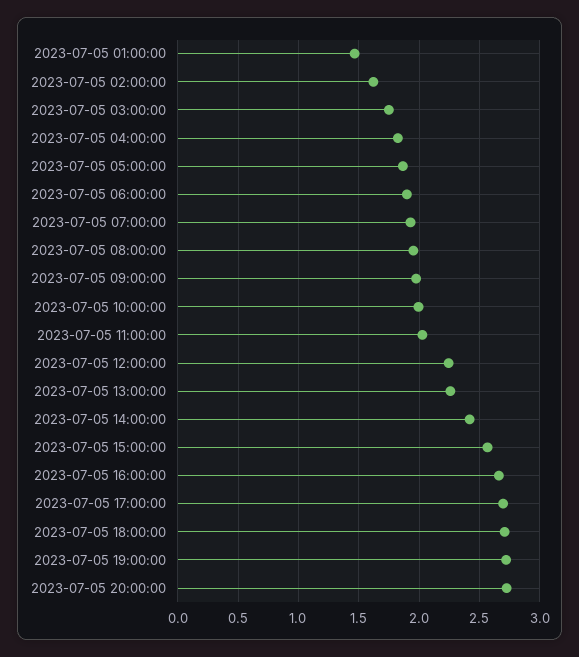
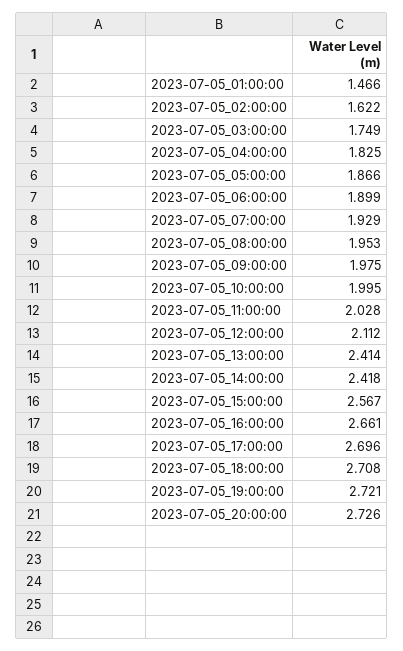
  {
    "2023-07-05 01:00:00": 1.466,
    "2023-07-05 02:00:00": 1.622,
    "2023-07-05 03:00:00": 1.749,
    "2023-07-05 04:00:00": 1.825,
    "2023-07-05 05:00:00": 1.866,
    "2023-07-05 06:00:00": 1.899,
    "2023-07-05 07:00:00": 1.929,
    "2023-07-05 08:00:00": 1.953,
    "2023-07-05 09:00:00": 1.975,
    "2023-07-05 10:00:00": 1.995,
    "2023-07-05 11:00:00": 2.028,
-   "2023-07-05 12:00:00": 2.25,
+   "2023-07-05 12:00:00": 2.112,
-   "2023-07-05 13:00:00": 2.25,
+   "2023-07-05 13:00:00": 2.414,
    "2023-07-05 14:00:00": 2.418,
    "2023-07-05 15:00:00": 2.567,
    "2023-07-05 16:00:00": 2.661,
    "2023-07-05 17:00:00": 2.696,
    "2023-07-05 18:00:00": 2.708,
    "2023-07-05 19:00:00": 2.721,
    "2023-07-05 20:00:00": 2.726
  }

